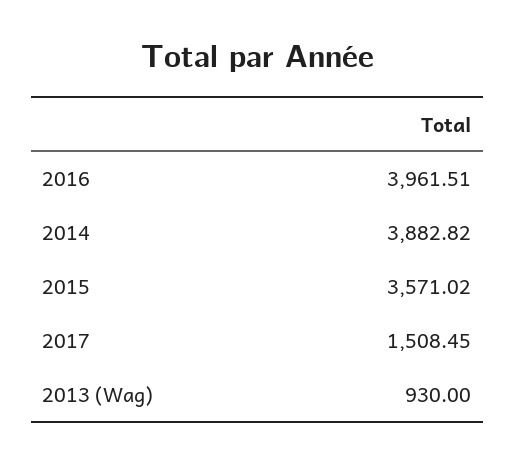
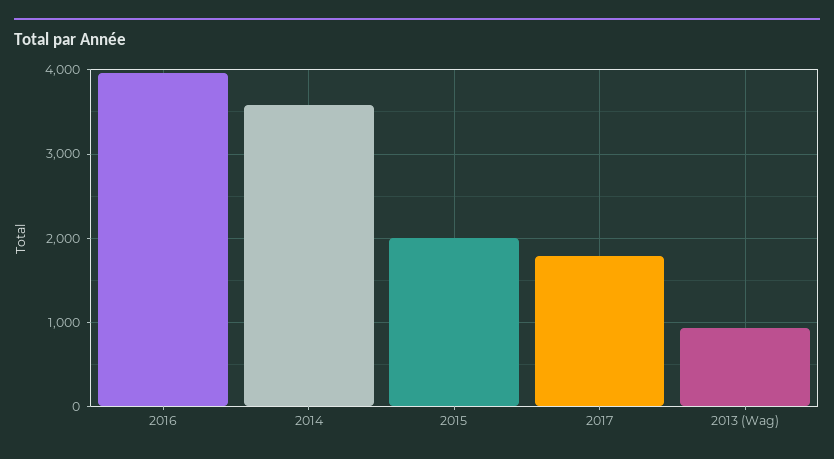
  {
    "2016": 3961.51,
-   "2014": 3882.82,
+   "2014": 3600,
-   "2015": 3571.02,
+   "2015": 2000,
-   "2017": 1508.45,
+   "2017": 1800,
    "2013 (Wag)": 930
  }

